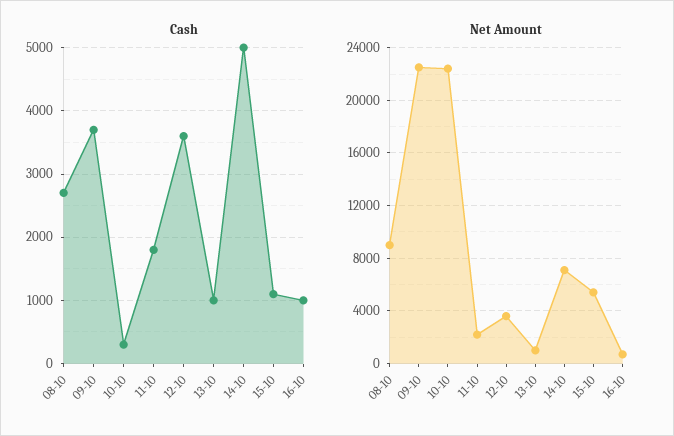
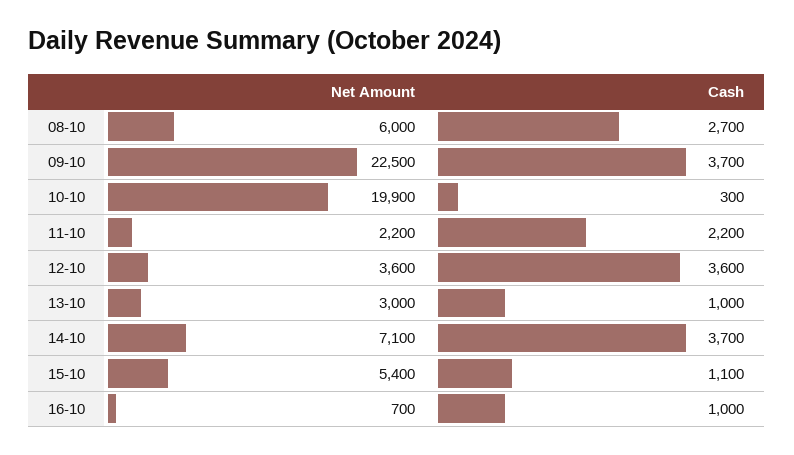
  {
    "Cash": {
      "08-10": 2700,
      "09-10": 3700,
      "10-10": 300,
-     "11-10": 1800,
+     "11-10": 2200,
      "12-10": 3600,
      "13-10": 1000,
-     "14-10": 5000,
+     "14-10": 3700,
      "15-10": 1100,
      "16-10": 1000
    },
    "Net Amount": {
-     "08-10": 9000,
+     "08-10": 6000,
      "09-10": 22500,
-     "10-10": 22500,
+     "10-10": 19900,
      "11-10": 2200,
      "12-10": 3600,
-     "13-10": 1000,
+     "13-10": 3000,
      "14-10": 7100,
      "15-10": 5400,
      "16-10": 700
    }
  }

